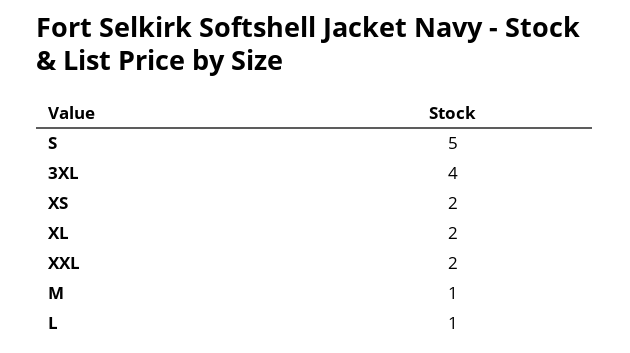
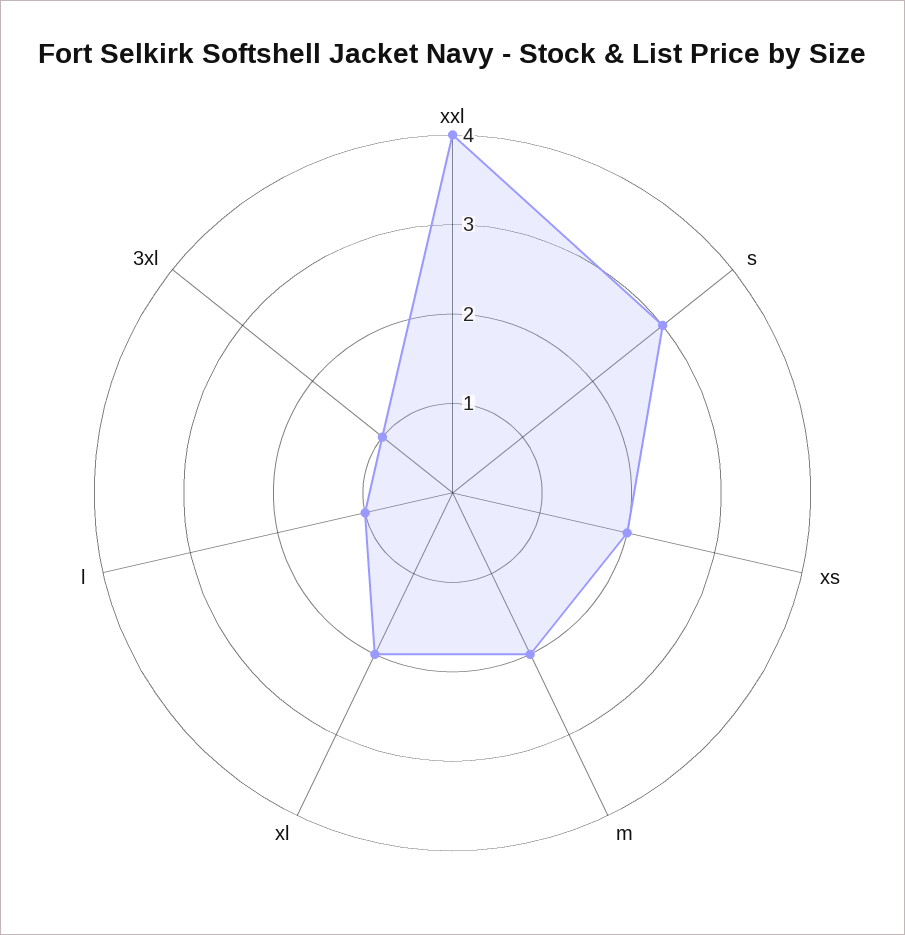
  {
-   "S": 5,
+   "S": 3,
-   "3XL": 4,
+   "3XL": 1,
    "XS": 2,
    "XL": 2,
-   "XXL": 2,
+   "XXL": 4,
-   "M": 1,
+   "M": 2,
    "L": 1
  }

